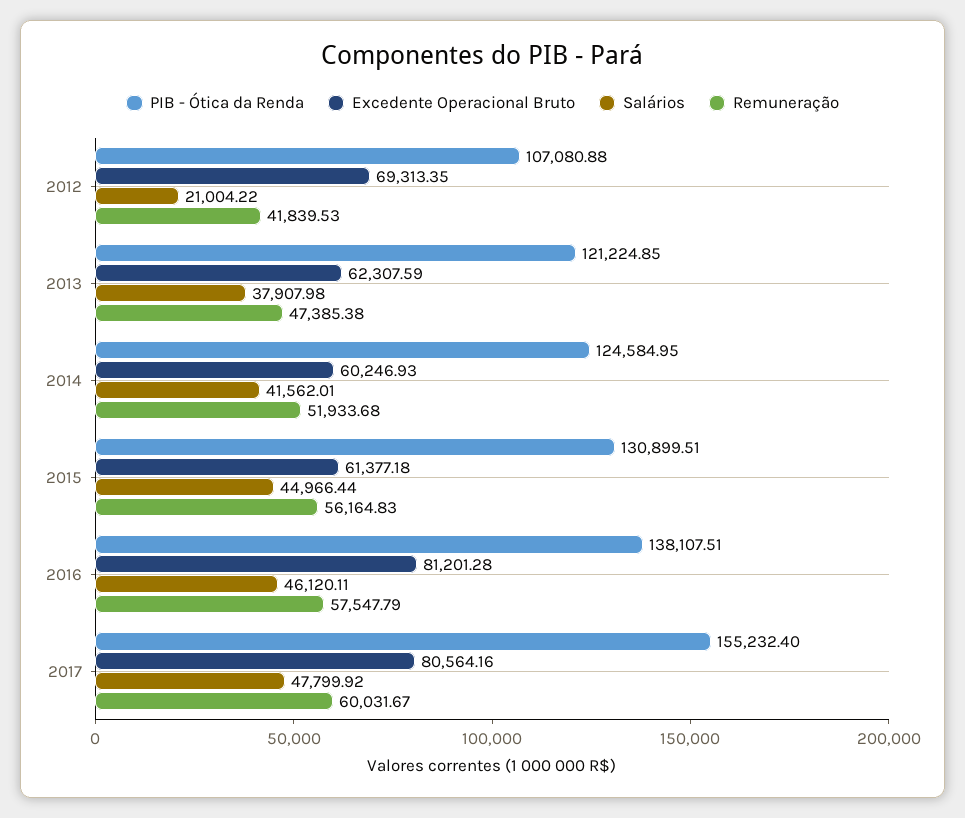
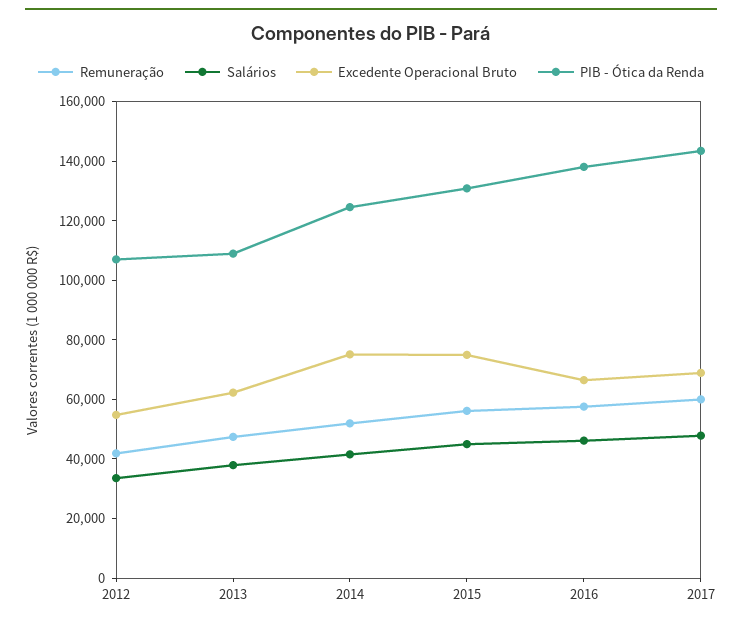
  {
    "PIB - Ótica da Renda": {
      "2012": 107080.88,
-     "2013": 121224.85,
+     "2013": 110000,
      "2014": 124584.95,
      "2015": 130899.51,
      "2016": 138107.51,
-     "2017": 155232.4
+     "2017": 145000
    },
    "Excedente Operacional Bruto": {
-     "2012": 69313.35,
+     "2012": 55000,
      "2013": 62307.59,
-     "2014": 60246.93,
+     "2014": 75000,
-     "2015": 61377.18,
+     "2015": 75000,
-     "2016": 81201.28,
+     "2016": 65000,
-     "2017": 80564.16
+     "2017": 70000
    },
    "Salários": {
-     "2012": 21004.22,
+     "2012": 35000,
      "2013": 37907.98,
      "2014": 41562.01,
      "2015": 44966.44,
      "2016": 46120.11,
      "2017": 47799.92
    },
    "Remuneração": {
      "2012": 41839.53,
      "2013": 47385.38,
      "2014": 51933.68,
      "2015": 56164.83,
      "2016": 57547.79,
      "2017": 60031.67
    }
  }

